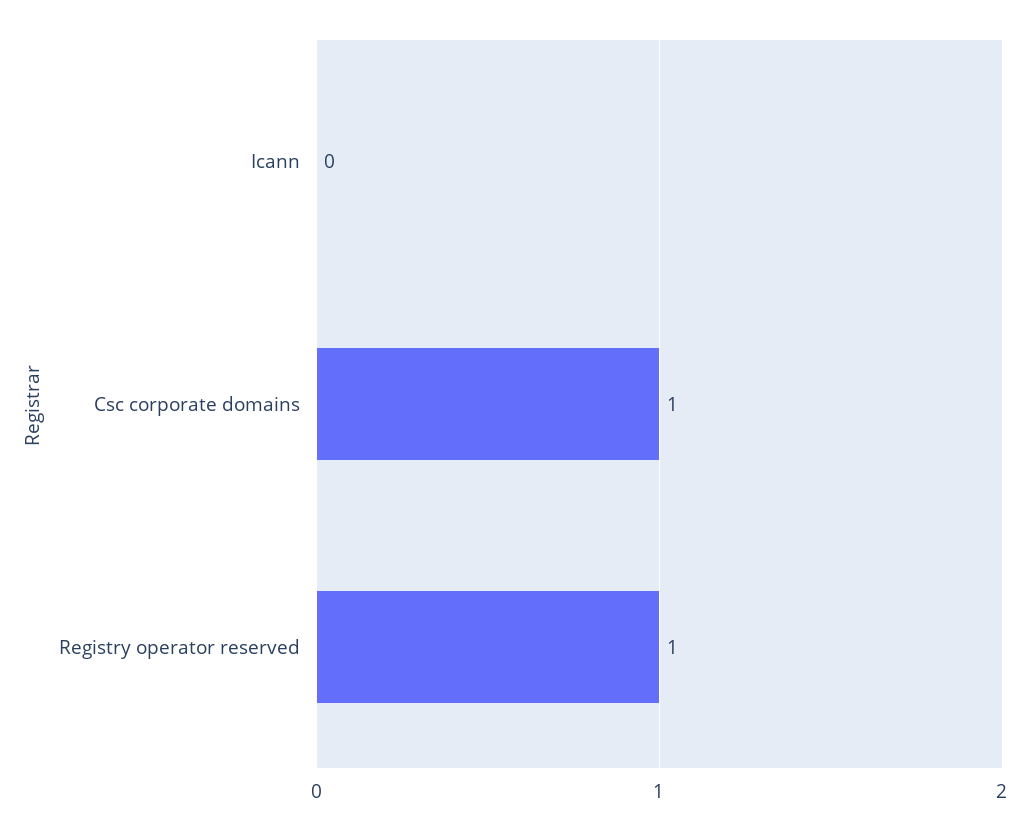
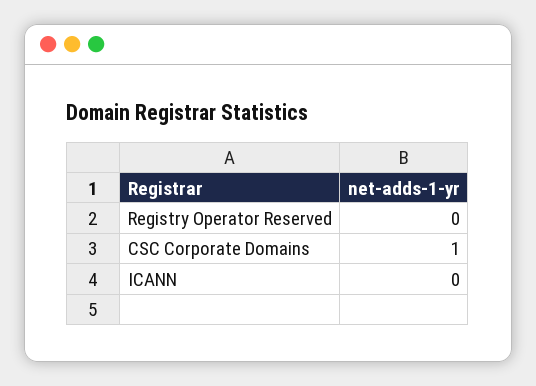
  {
    "Icann": 0,
    "Csc corporate domains": 1,
-   "Registry operator reserved": 1
+   "Registry operator reserved": 0
  }

